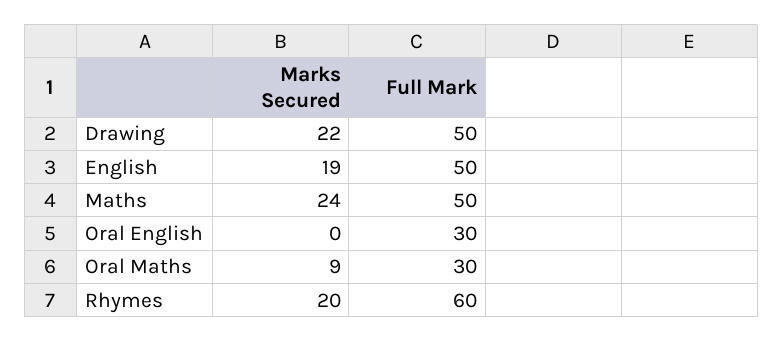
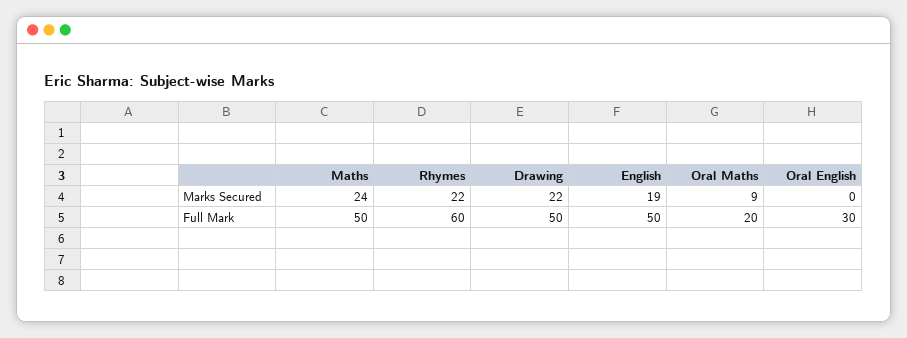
  {
    "Marks Secured": {
      "Drawing": 22,
      "English": 19,
      "Maths": 24,
      "Oral English": 0,
      "Oral Maths": 9,
-     "Rhymes": 20
+     "Rhymes": 22
    },
    "Full Mark": {
      "Drawing": 50,
      "English": 50,
      "Maths": 50,
      "Oral English": 30,
-     "Oral Maths": 30,
+     "Oral Maths": 20,
      "Rhymes": 60
    }
  }

